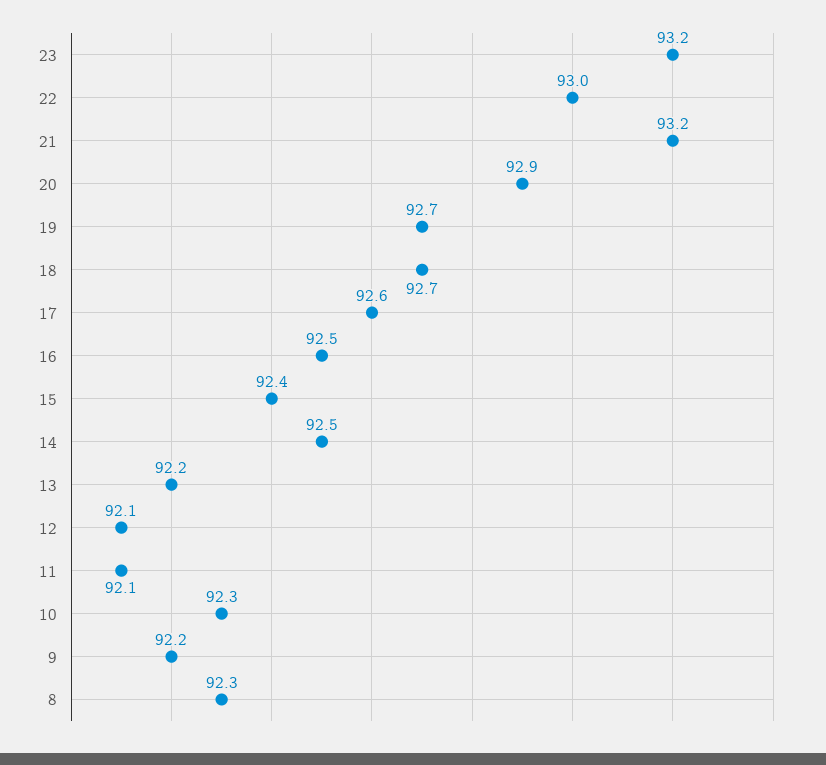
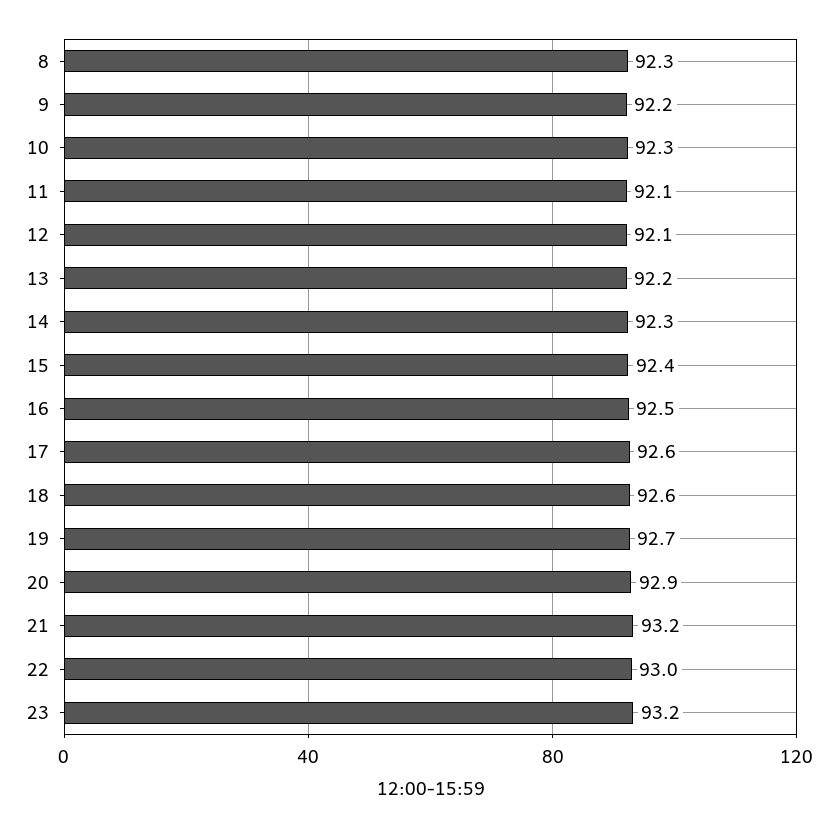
  {
    "23": 93.2,
    "22": 93,
    "21": 93.2,
    "20": 92.9,
    "19": 92.7,
-   "18": 92.7,
+   "18": 92.6,
    "17": 92.6,
    "16": 92.5,
    "15": 92.4,
-   "14": 92.5,
+   "14": 92.3,
    "13": 92.2,
    "12": 92.1,
    "11": 92.1,
    "10": 92.3,
    "9": 92.2,
    "8": 92.3
  }

